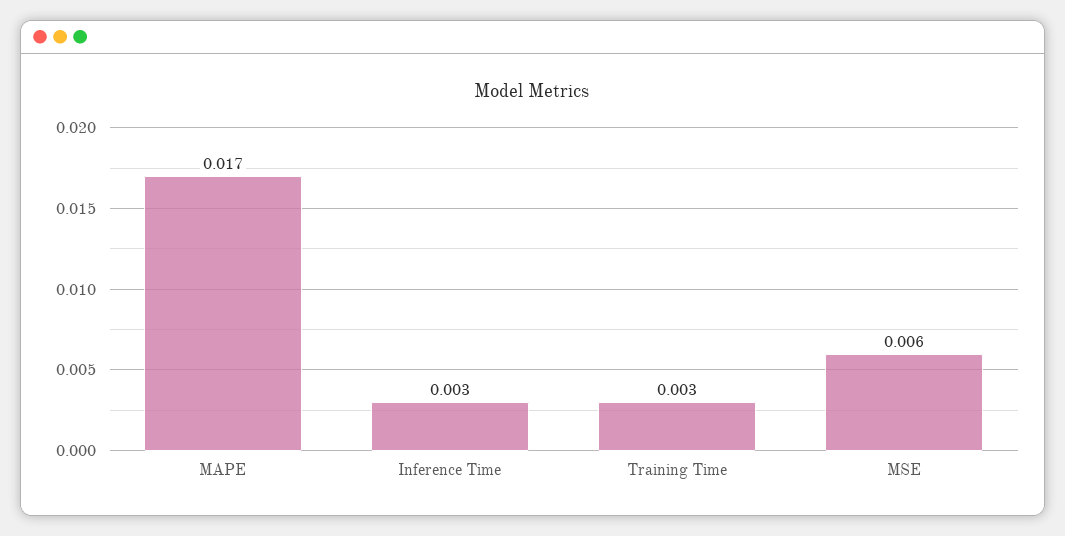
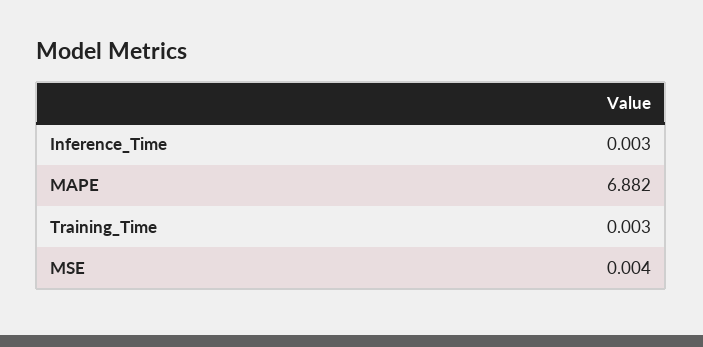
  {
-   "MAPE": 0.017,
+   "MAPE": 6.882,
    "Inference Time": 0.003,
    "Training Time": 0.003,
-   "MSE": 0.006
+   "MSE": 0.004
  }

